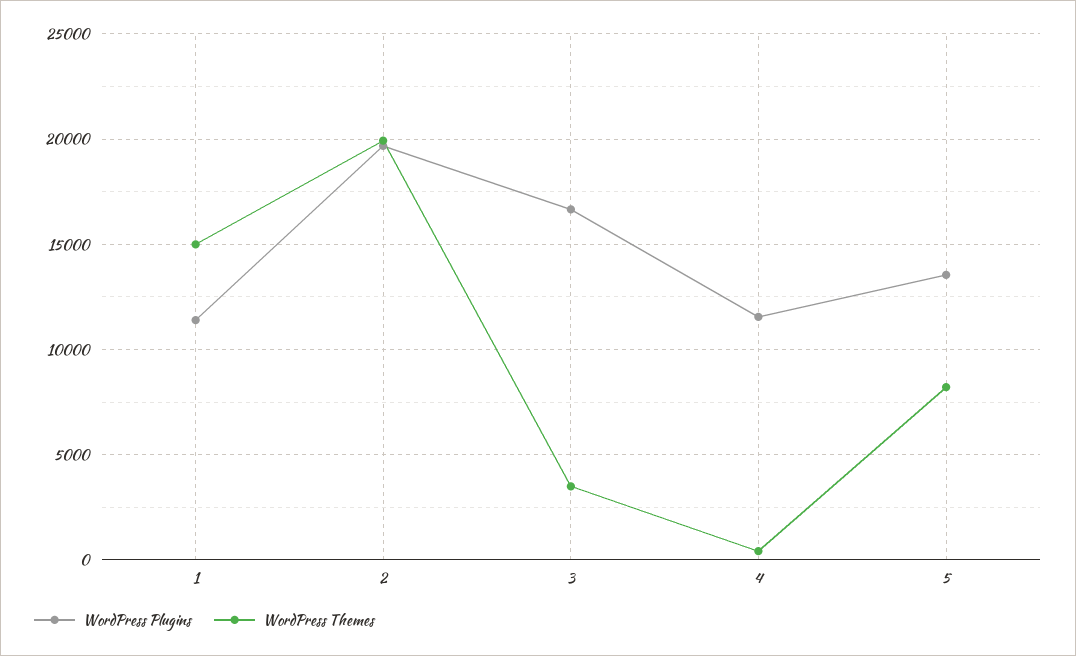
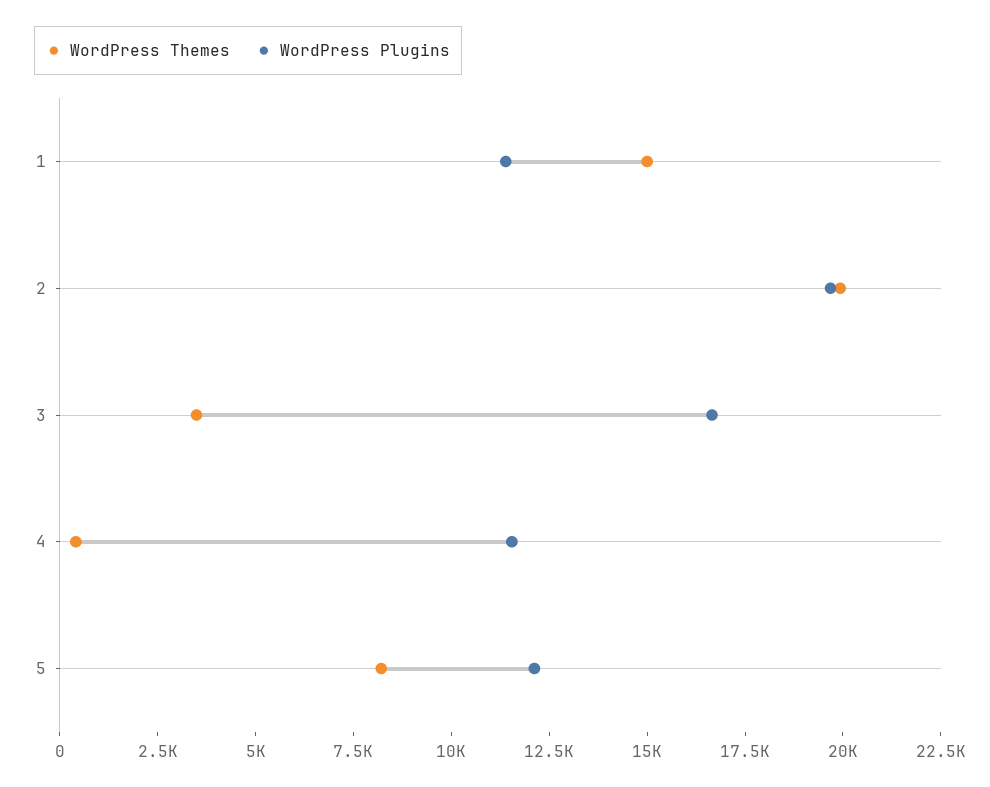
  {
    "WordPress Plugins": {
      "1": 11500,
      "2": 19500,
      "3": 16500,
      "4": 11500,
-     "5": 13500
+     "5": 12000
    },
    "WordPress Themes": {
      "1": 15000,
      "2": 20000,
      "3": 3500,
      "4": 500,
      "5": 8000
    }
  }

